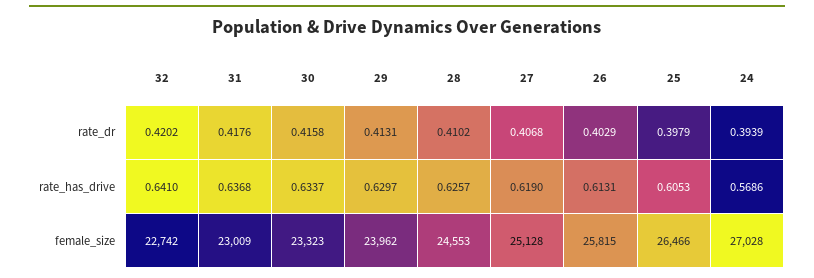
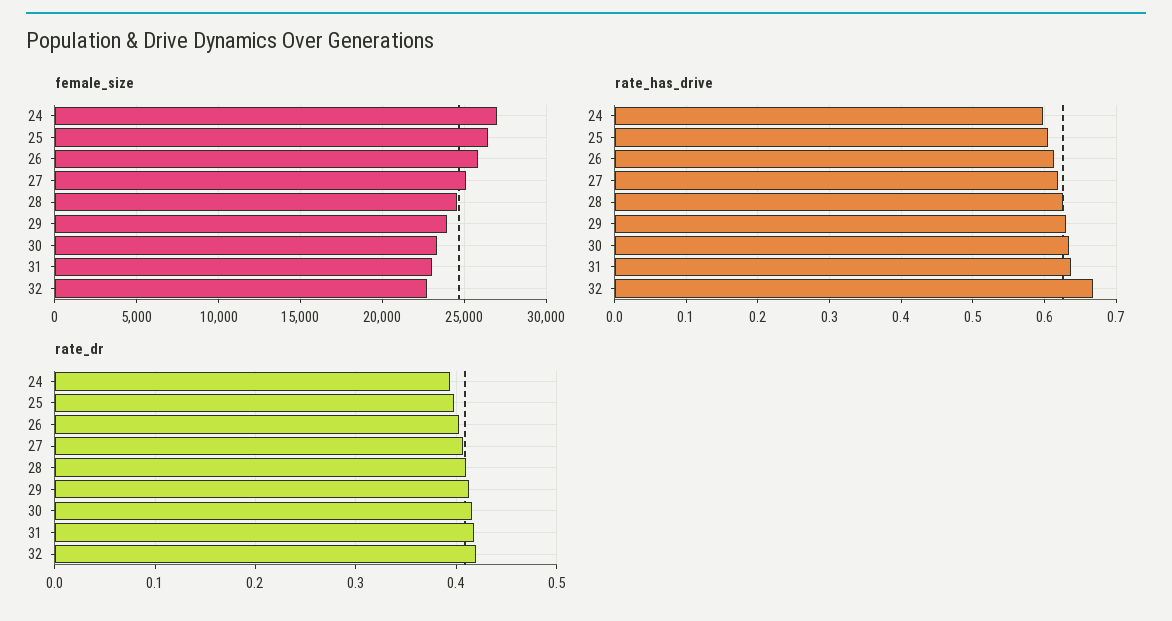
  {
    "rate_dr": {
      "32": 0.4202,
      "31": 0.4176,
      "30": 0.4158,
      "29": 0.4131,
      "28": 0.4102,
      "27": 0.4068,
      "26": 0.4029,
      "25": 0.3979,
      "24": 0.3939
    },
    "rate_has_drive": {
-     "32": 0.641,
+     "32": 0.67,
      "31": 0.6368,
      "30": 0.6337,
      "29": 0.6297,
      "28": 0.6257,
      "27": 0.619,
      "26": 0.6131,
      "25": 0.6053,
-     "24": 0.5686
+     "24": 0.6
    },
    "female_size": {
      "32": 22742,
      "31": 23009,
      "30": 23323,
      "29": 23962,
      "28": 24553,
      "27": 25128,
      "26": 25815,
      "25": 26466,
      "24": 27028
    }
  }

